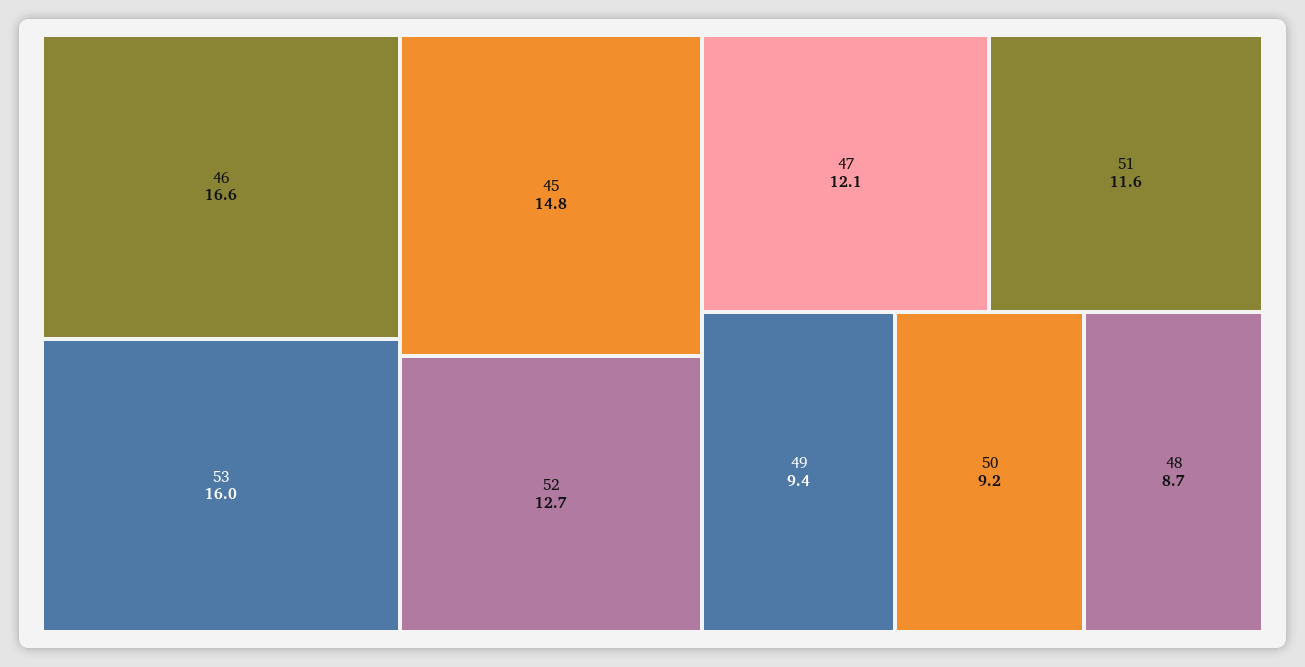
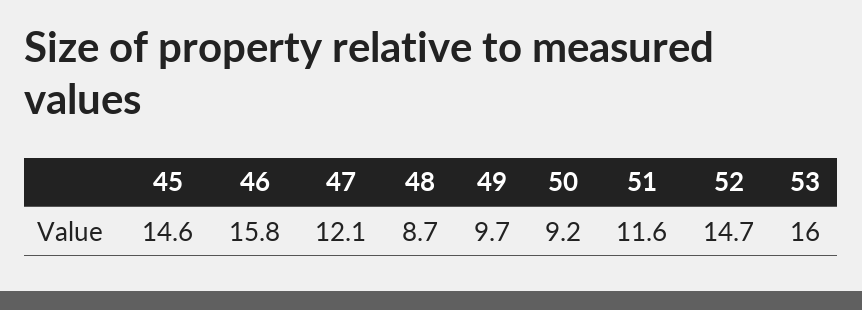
  {
-   "46": 16.6,
+   "46": 15.8,
    "53": 16,
-   "45": 14.8,
+   "45": 14.6,
-   "52": 12.7,
+   "52": 14.7,
    "47": 12.1,
    "51": 11.6,
-   "49": 9.4,
+   "49": 9.7,
    "50": 9.2,
    "48": 8.7
  }

